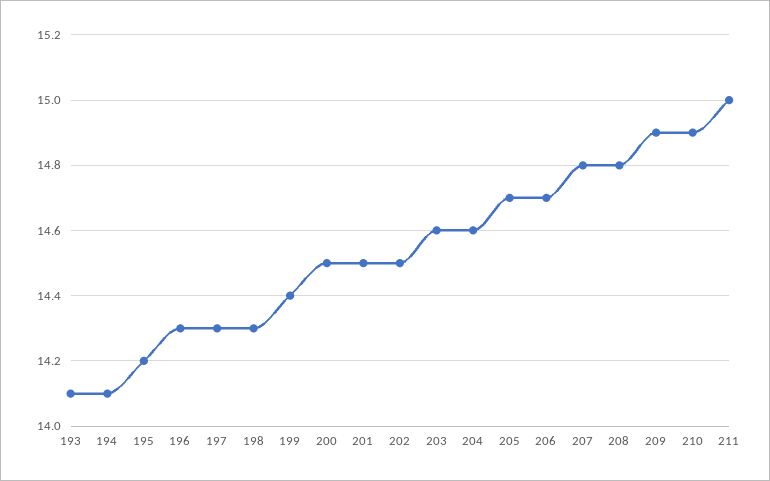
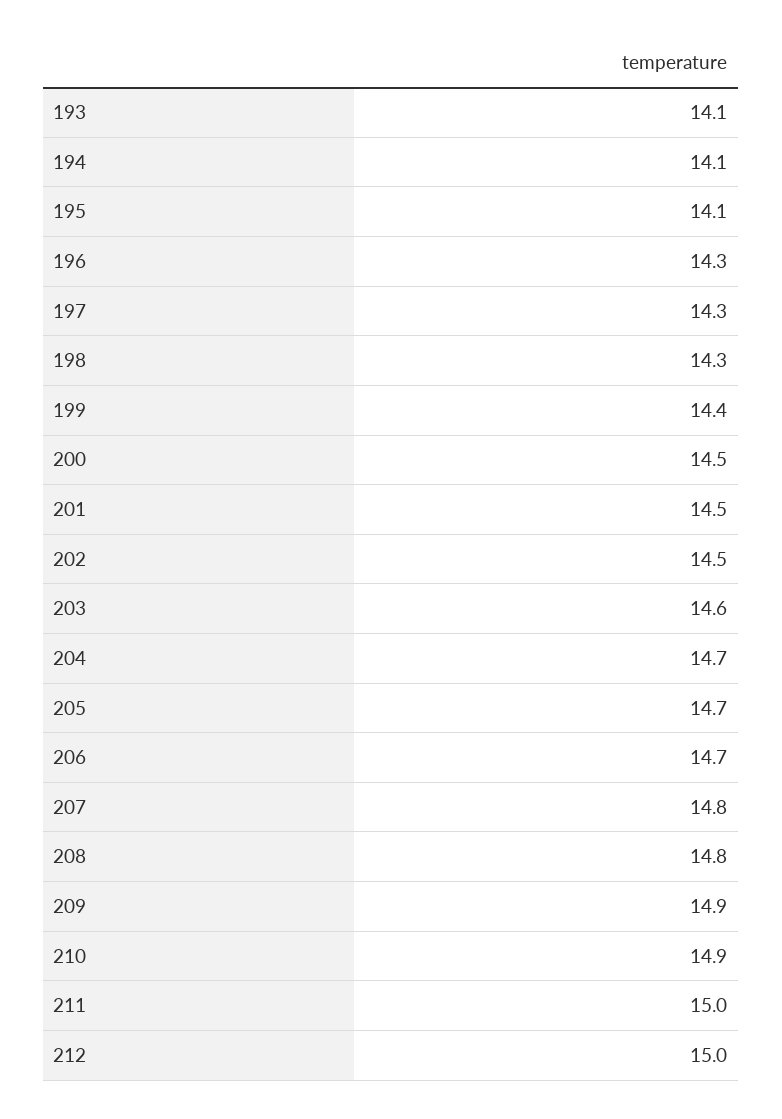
  {
    "193": 14.1,
    "194": 14.1,
-   "195": 14.2,
+   "195": 14.1,
    "196": 14.3,
    "197": 14.3,
    "198": 14.3,
    "199": 14.4,
    "200": 14.5,
    "201": 14.5,
    "202": 14.5,
    "203": 14.6,
-   "204": 14.6,
+   "204": 14.7,
    "205": 14.7,
    "206": 14.7,
    "207": 14.8,
    "208": 14.8,
    "209": 14.9,
    "210": 14.9,
-   "211": 15
+   "211": 15,
+   "212": 15
  }

